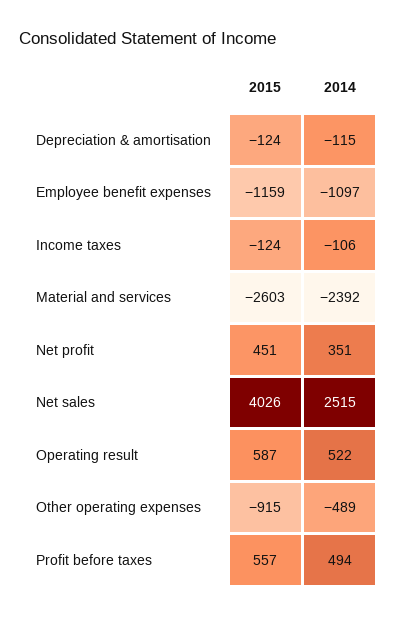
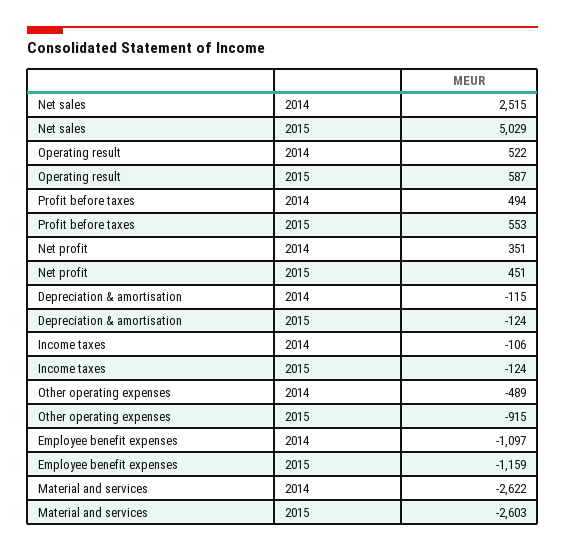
  {
    "2015": {
      "Depreciation & amortisation": -124,
      "Employee benefit expenses": -1159,
      "Income taxes": -124,
      "Material and services": -2603,
      "Net profit": 451,
-     "Net sales": 4026,
+     "Net sales": 5029,
      "Operating result": 587,
      "Other operating expenses": -915,
-     "Profit before taxes": 557
+     "Profit before taxes": 553
    },
    "2014": {
      "Depreciation & amortisation": -115,
      "Employee benefit expenses": -1097,
      "Income taxes": -106,
-     "Material and services": -2392,
+     "Material and services": -2622,
      "Net profit": 351,
      "Net sales": 2515,
      "Operating result": 522,
      "Other operating expenses": -489,
      "Profit before taxes": 494
    }
  }

